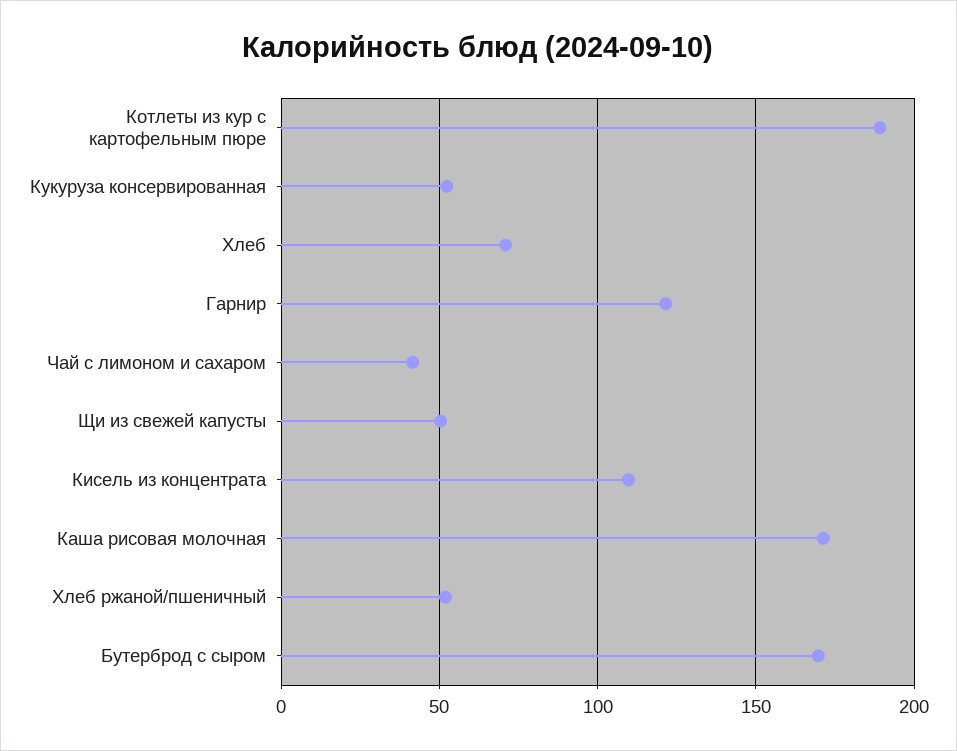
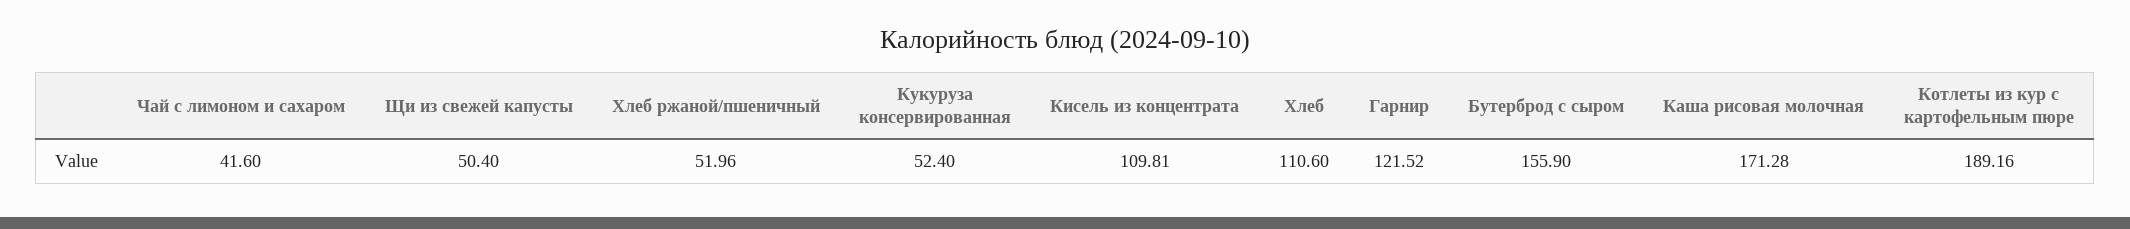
  {
    "Котлеты из кур с картофельным пюре": 189.16,
    "Кукуруза консервированная": 52.4,
-   "Хлеб": 70,
+   "Хлеб": 110.6,
    "Гарнир": 121.52,
    "Чай с лимоном и сахаром": 41.6,
    "Щи из свежей капусты": 50.4,
    "Кисель из концентрата": 109.81,
    "Каша рисовая молочная": 171.28,
    "Хлеб ржаной/пшеничный": 51.96,
-   "Бутерброд с сыром": 170
+   "Бутерброд с сыром": 155.9
  }

